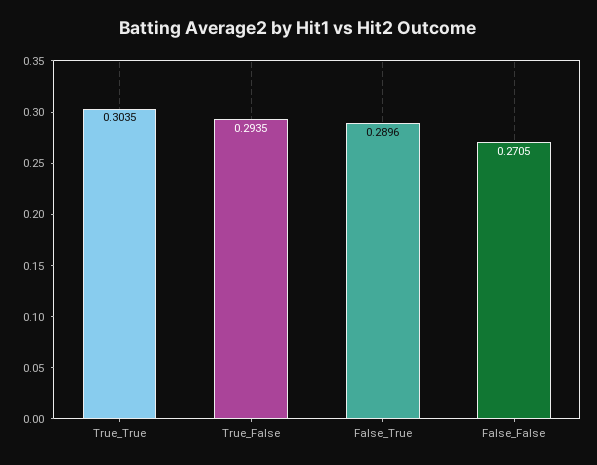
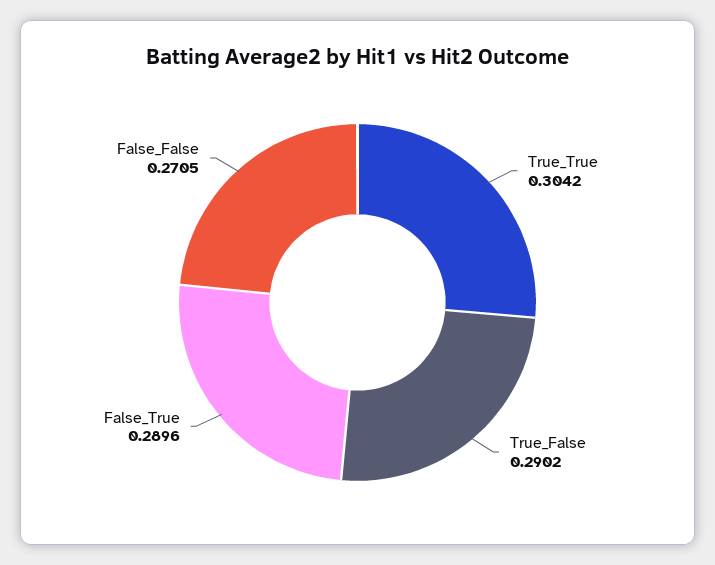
  {
-   "True_True": 0.3035,
+   "True_True": 0.3042,
-   "True_False": 0.2935,
+   "True_False": 0.2902,
    "False_True": 0.2896,
    "False_False": 0.2705
  }

